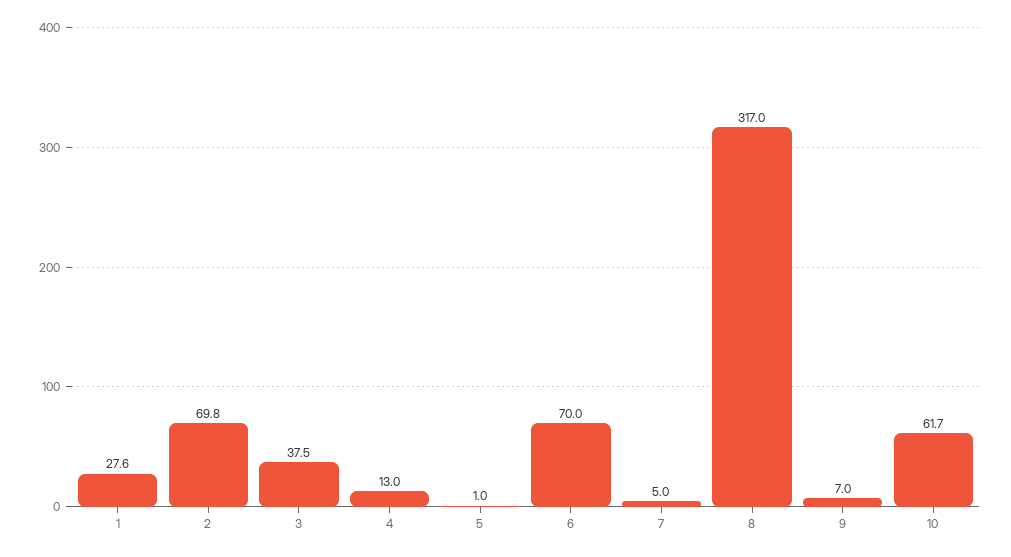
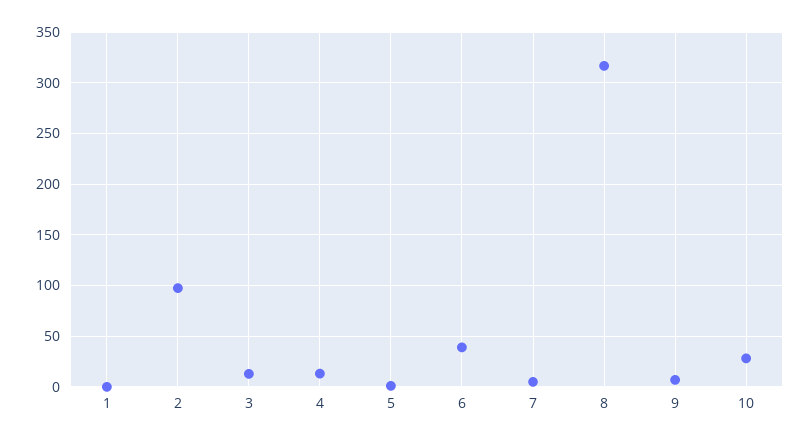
  {
-   "1": 27.6,
+   "1": 0,
-   "2": 69.8,
+   "2": 100,
-   "3": 37.5,
+   "3": 10,
    "4": 13,
    "5": 1,
-   "6": 70,
+   "6": 40,
    "7": 5,
    "8": 317,
    "9": 7,
-   "10": 61.7
+   "10": 30
  }

